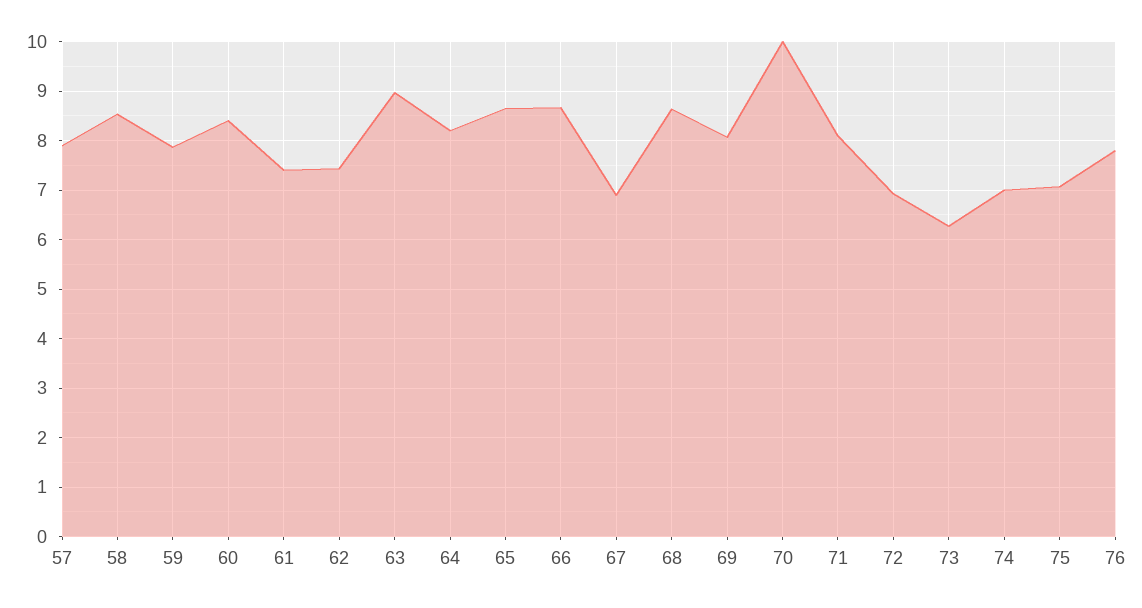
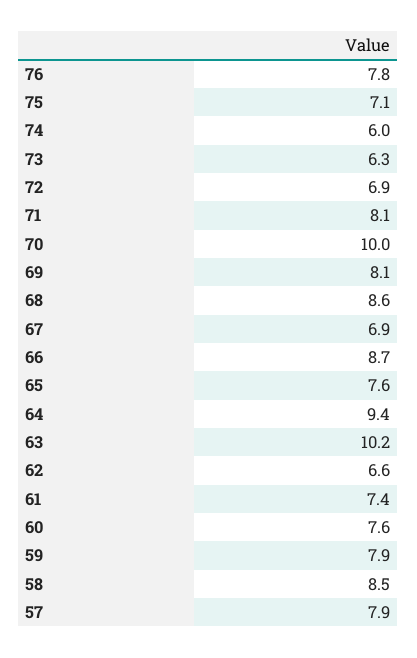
  {
    "57": 7.9,
    "58": 8.5,
    "59": 7.9,
-   "60": 8.4,
+   "60": 7.6,
    "61": 7.4,
-   "62": 7.4,
+   "62": 6.6,
-   "63": 9,
+   "63": 10.2,
-   "64": 8.2,
+   "64": 9.4,
-   "65": 8.6,
+   "65": 7.6,
    "66": 8.7,
    "67": 6.9,
    "68": 8.6,
    "69": 8.1,
    "70": 10,
    "71": 8.1,
    "72": 6.9,
    "73": 6.3,
-   "74": 7,
+   "74": 6,
    "75": 7.1,
    "76": 7.8
  }

